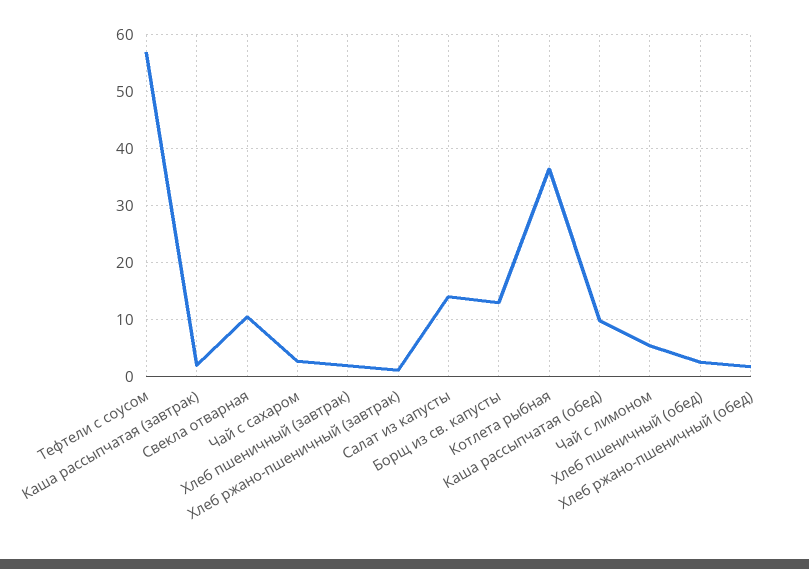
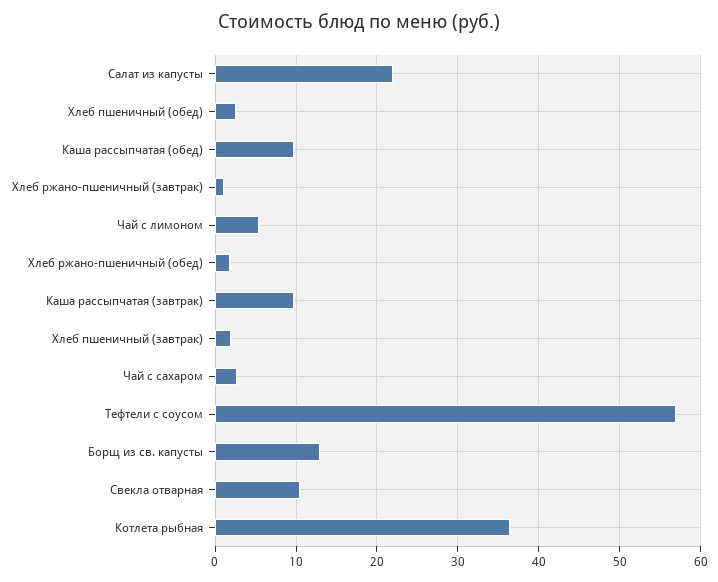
  {
    "Тефтели с соусом": 57,
-   "Каша рассыпчатая (завтрак)": 2,
+   "Каша рассыпчатая (завтрак)": 10,
    "Свекла отварная": 11,
    "Чай с сахаром": 3,
    "Хлеб пшеничный (завтрак)": 2,
    "Хлеб ржано-пшеничный (завтрак)": 1,
-   "Салат из капусты": 14,
+   "Салат из капусты": 22,
    "Борщ из св. капусты": 13,
    "Котлета рыбная": 36,
    "Каша рассыпчатая (обед)": 10,
    "Чай с лимоном": 5,
    "Хлеб пшеничный (обед)": 3,
    "Хлеб ржано-пшеничный (обед)": 2
  }

